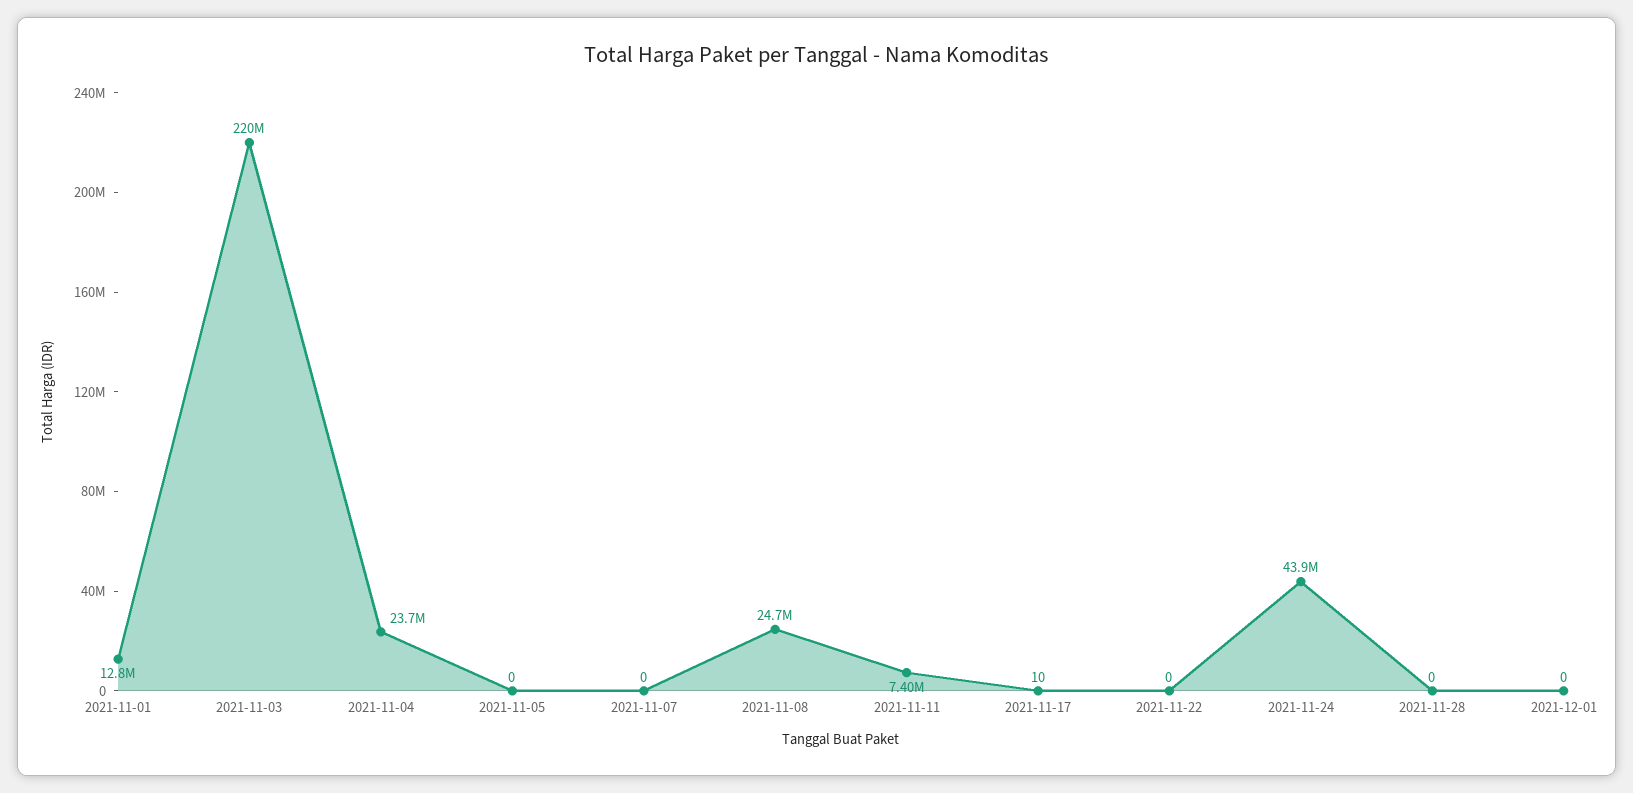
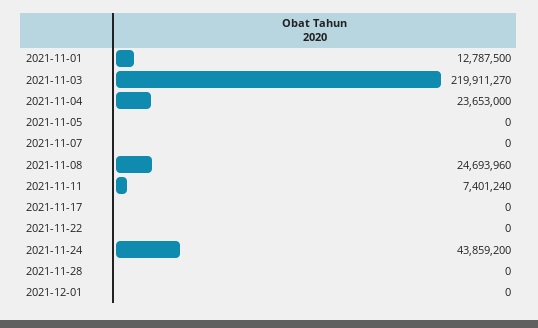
  {
    "2021-11-01": 12787500,
    "2021-11-03": 219911270,
    "2021-11-04": 23653000,
    "2021-11-05": 0,
    "2021-11-07": 0,
    "2021-11-08": 24693960,
    "2021-11-11": 7401240,
-   "2021-11-17": 10,
+   "2021-11-17": 0,
    "2021-11-22": 0,
    "2021-11-24": 43859200,
    "2021-11-28": 0,
    "2021-12-01": 0
  }

